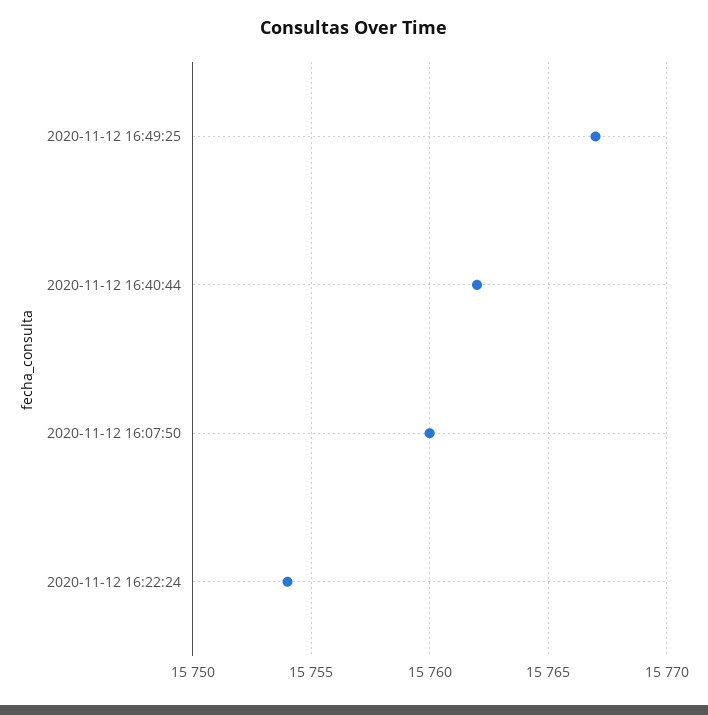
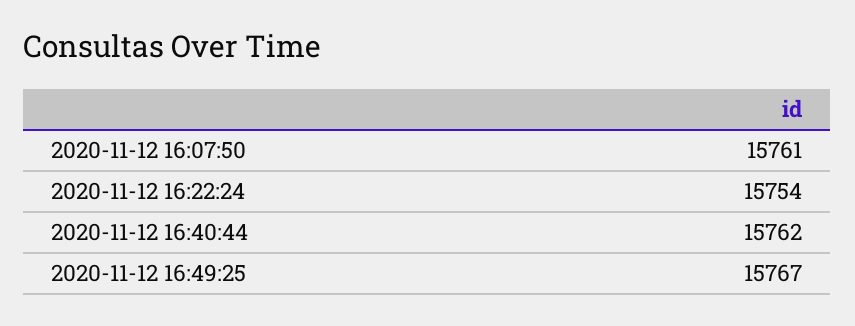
  {
    "2020-11-12 16:49:25": 15767,
    "2020-11-12 16:40:44": 15762,
-   "2020-11-12 16:07:50": 15760,
+   "2020-11-12 16:07:50": 15761,
    "2020-11-12 16:22:24": 15754
  }

